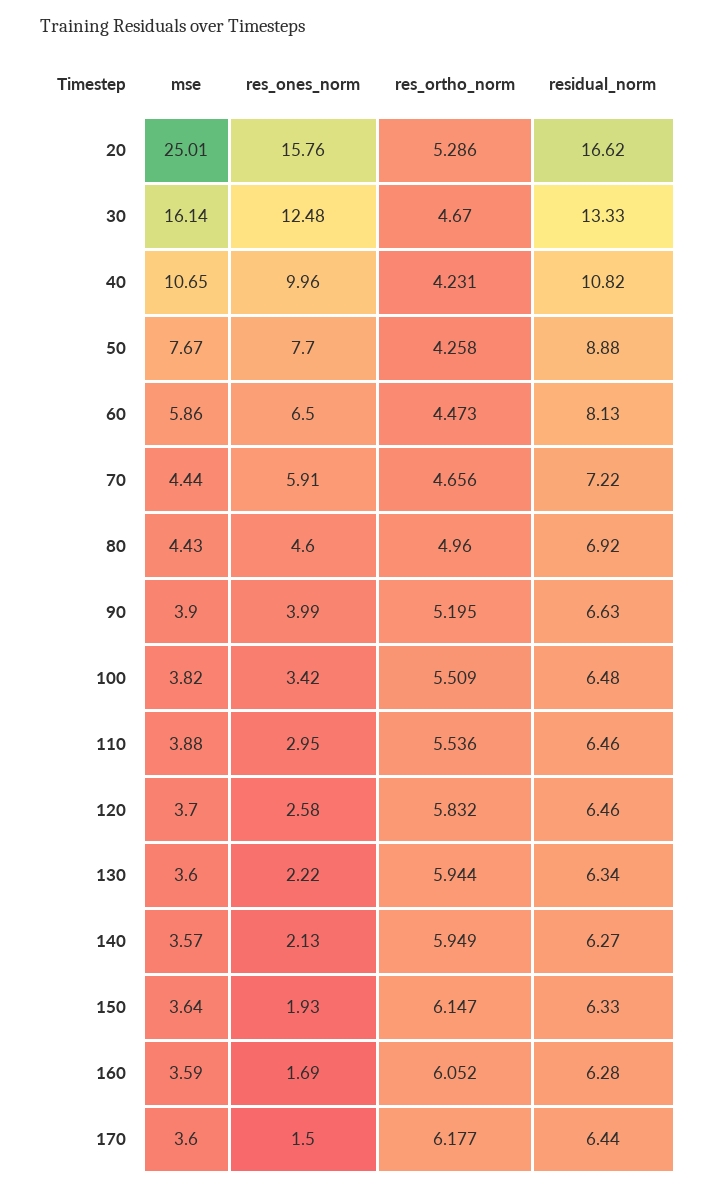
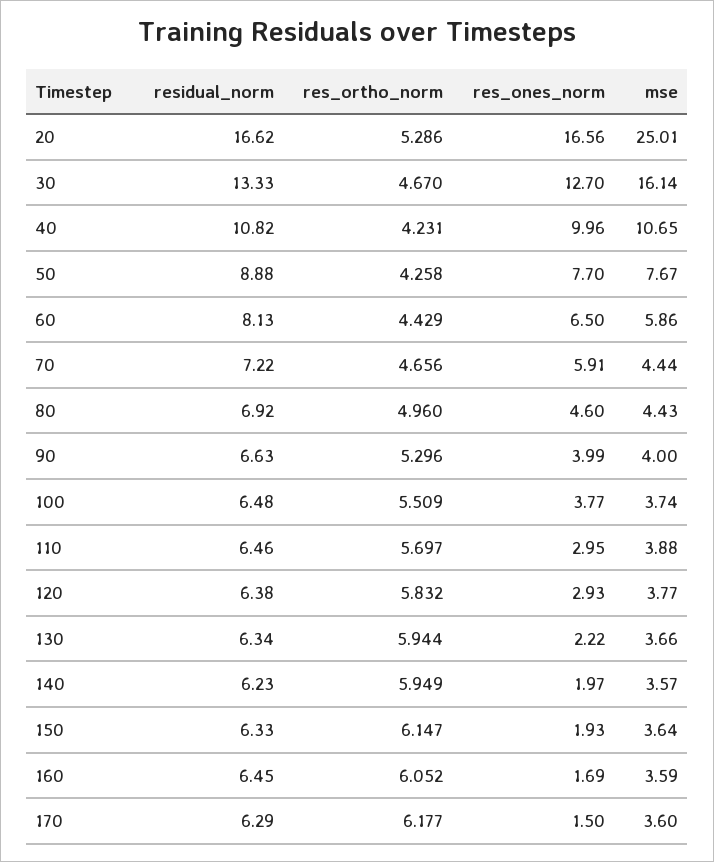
  {
    "mse": {
      "20": 25.01,
      "30": 16.14,
      "40": 10.65,
      "50": 7.67,
      "60": 5.86,
      "70": 4.44,
      "80": 4.43,
-     "90": 3.9,
+     "90": 4,
-     "100": 3.82,
+     "100": 3.74,
      "110": 3.88,
-     "120": 3.7,
+     "120": 3.77,
-     "130": 3.6,
+     "130": 3.66,
      "140": 3.57,
      "150": 3.64,
      "160": 3.59,
      "170": 3.6
    },
    "res_ones_norm": {
-     "20": 15.76,
+     "20": 16.56,
-     "30": 12.48,
+     "30": 12.7,
      "40": 9.96,
      "50": 7.7,
      "60": 6.5,
      "70": 5.91,
      "80": 4.6,
      "90": 3.99,
-     "100": 3.42,
+     "100": 3.77,
      "110": 2.95,
-     "120": 2.58,
+     "120": 2.93,
      "130": 2.22,
-     "140": 2.13,
+     "140": 1.97,
      "150": 1.93,
      "160": 1.69,
      "170": 1.5
    },
    "res_ortho_norm": {
      "20": 5.286,
      "30": 4.67,
      "40": 4.231,
      "50": 4.258,
-     "60": 4.473,
+     "60": 4.429,
      "70": 4.656,
      "80": 4.96,
-     "90": 5.195,
+     "90": 5.296,
      "100": 5.509,
-     "110": 5.536,
+     "110": 5.697,
      "120": 5.832,
      "130": 5.944,
      "140": 5.949,
      "150": 6.147,
      "160": 6.052,
      "170": 6.177
    },
    "residual_norm": {
      "20": 16.62,
      "30": 13.33,
      "40": 10.82,
      "50": 8.88,
      "60": 8.13,
      "70": 7.22,
      "80": 6.92,
      "90": 6.63,
      "100": 6.48,
      "110": 6.46,
-     "120": 6.46,
+     "120": 6.38,
      "130": 6.34,
-     "140": 6.27,
+     "140": 6.23,
      "150": 6.33,
-     "160": 6.28,
+     "160": 6.45,
-     "170": 6.44
+     "170": 6.29
    }
  }

